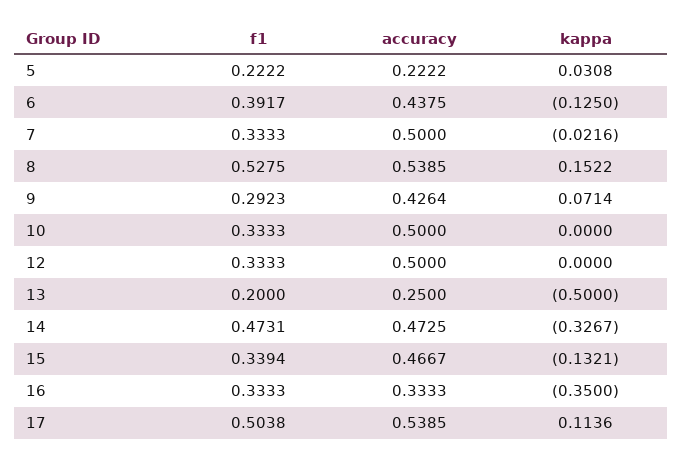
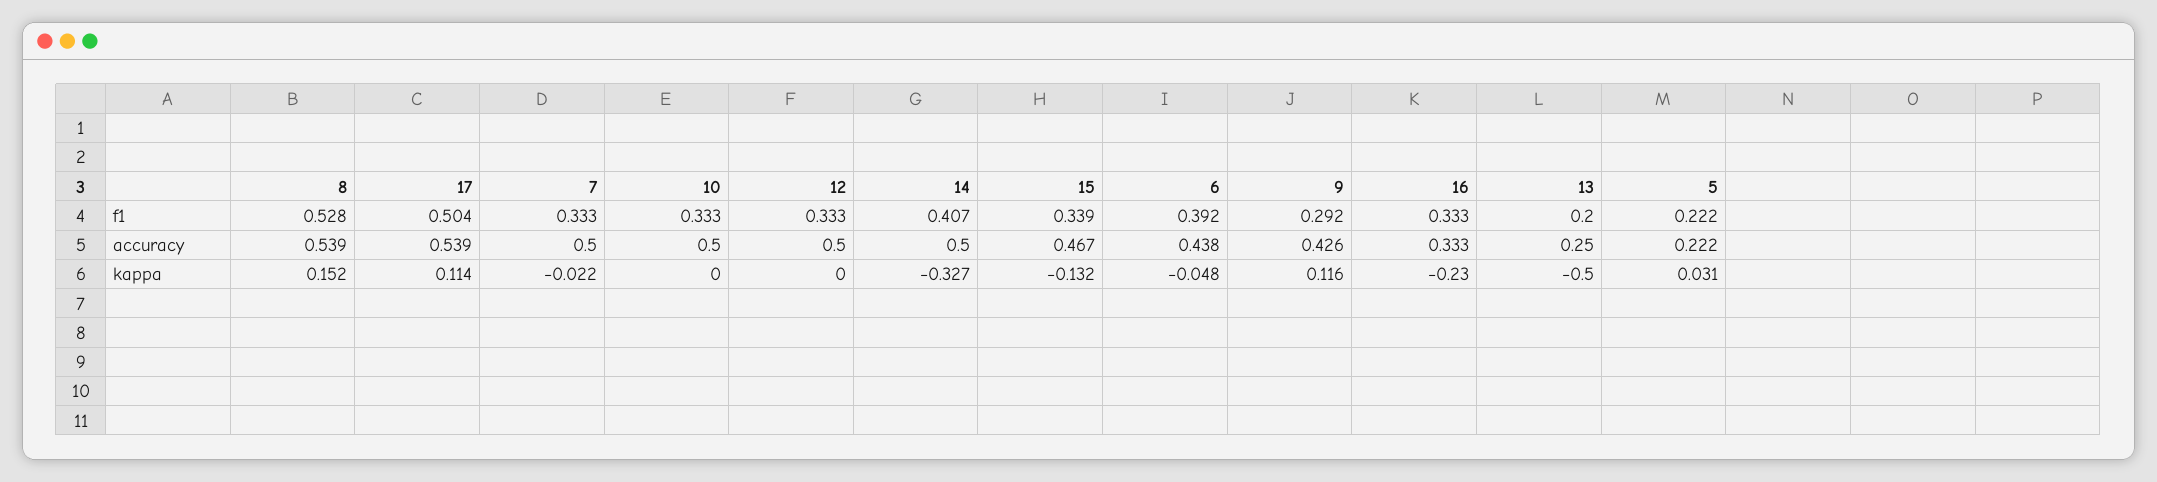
  {
    "f1": {
      "5": 0.2222,
      "6": 0.3917,
      "7": 0.3333,
      "8": 0.5275,
      "9": 0.2923,
      "10": 0.3333,
      "12": 0.3333,
      "13": 0.2,
-     "14": 0.4731,
+     "14": 0.407,
      "15": 0.3394,
      "16": 0.3333,
      "17": 0.5038
    },
    "accuracy": {
      "5": 0.2222,
      "6": 0.4375,
      "7": 0.5,
      "8": 0.5385,
      "9": 0.4264,
      "10": 0.5,
      "12": 0.5,
      "13": 0.25,
-     "14": 0.4725,
+     "14": 0.5,
      "15": 0.4667,
      "16": 0.3333,
      "17": 0.5385
    },
    "kappa": {
      "5": 0.0308,
-     "6": -0.125,
+     "6": -0.048,
      "7": -0.0216,
      "8": 0.1522,
-     "9": 0.0714,
+     "9": 0.116,
      "10": 0,
      "12": 0,
      "13": -0.5,
      "14": -0.3267,
      "15": -0.1321,
-     "16": -0.35,
+     "16": -0.23,
      "17": 0.1136
    }
  }

